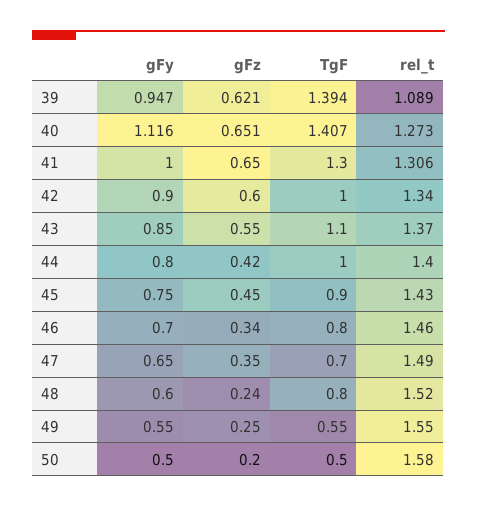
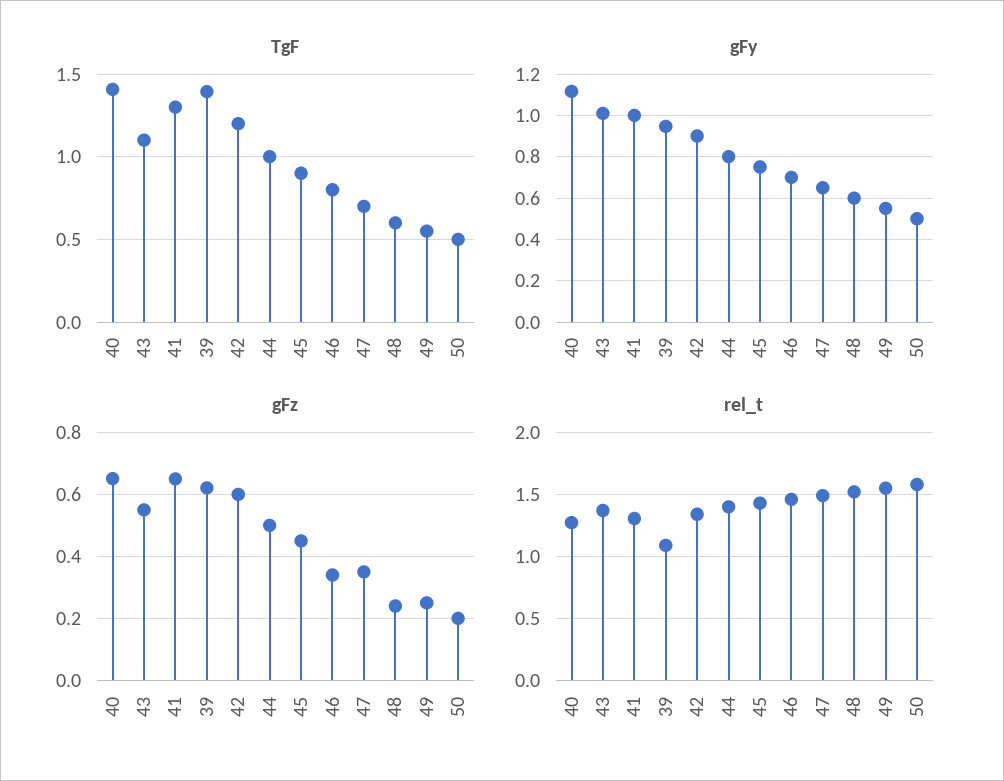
  {
    "gFy": {
      "39": 0.947,
      "40": 1.116,
      "41": 1,
      "42": 0.9,
-     "43": 0.85,
+     "43": 1,
      "44": 0.8,
      "45": 0.75,
      "46": 0.7,
      "47": 0.65,
      "48": 0.6,
      "49": 0.55,
      "50": 0.5
    },
    "gFz": {
      "39": 0.621,
      "40": 0.651,
      "41": 0.65,
      "42": 0.6,
      "43": 0.55,
-     "44": 0.42,
+     "44": 0.5,
      "45": 0.45,
      "46": 0.34,
      "47": 0.35,
      "48": 0.24,
      "49": 0.25,
      "50": 0.2
    },
    "TgF": {
      "39": 1.394,
      "40": 1.407,
      "41": 1.3,
-     "42": 1,
+     "42": 1.2,
      "43": 1.1,
      "44": 1,
      "45": 0.9,
      "46": 0.8,
      "47": 0.7,
-     "48": 0.8,
+     "48": 0.6,
      "49": 0.55,
      "50": 0.5
    },
    "rel_t": {
      "39": 1.089,
      "40": 1.273,
      "41": 1.306,
      "42": 1.34,
      "43": 1.37,
      "44": 1.4,
      "45": 1.43,
      "46": 1.46,
      "47": 1.49,
      "48": 1.52,
      "49": 1.55,
      "50": 1.58
    }
  }

